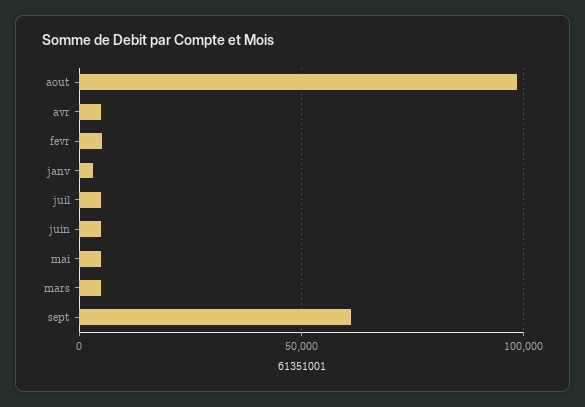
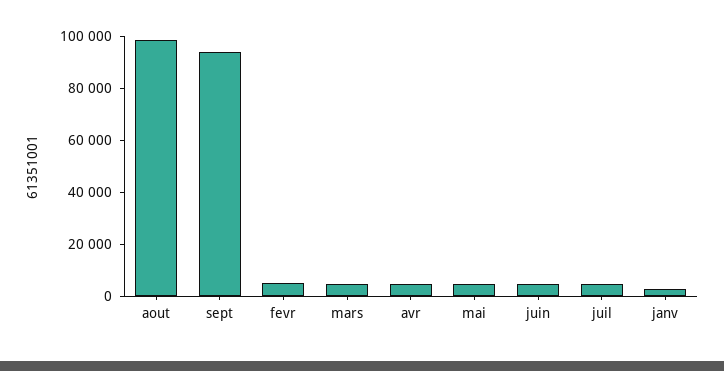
  {
    "aout": 100000,
    "avr": 5000,
    "fevr": 5000,
    "janv": 5000,
    "juil": 5000,
    "juin": 5000,
    "mai": 5000,
    "mars": 5000,
-   "sept": 60000
+   "sept": 95000
  }

